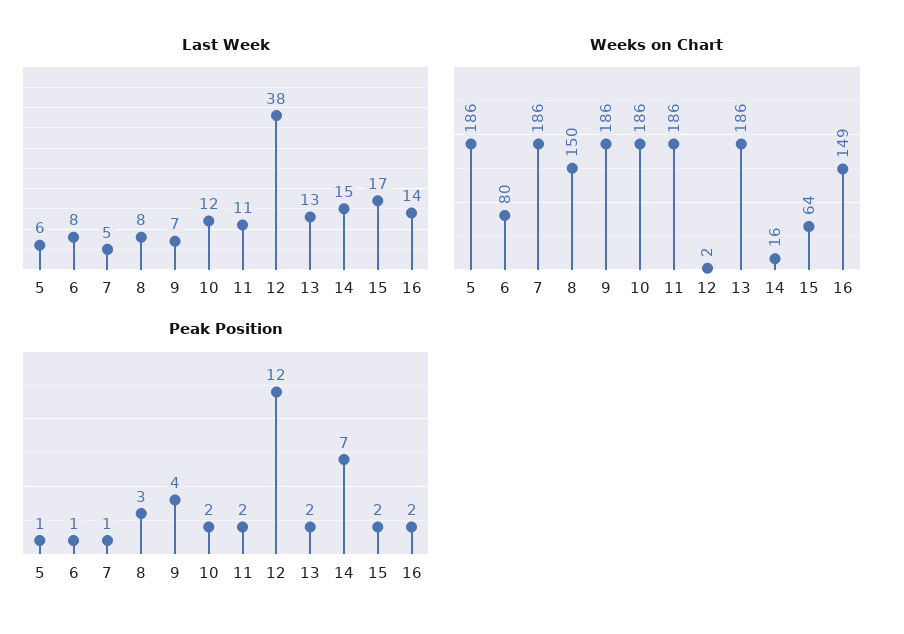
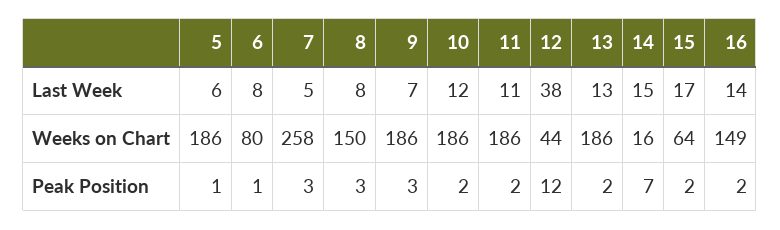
  {
    "Last Week": {
      "5": 6,
      "6": 8,
      "7": 5,
      "8": 8,
      "9": 7,
      "10": 12,
      "11": 11,
      "12": 38,
      "13": 13,
      "14": 15,
      "15": 17,
      "16": 14
    },
    "Weeks on Chart": {
      "5": 186,
      "6": 80,
-     "7": 186,
+     "7": 258,
      "8": 150,
      "9": 186,
      "10": 186,
      "11": 186,
-     "12": 2,
+     "12": 44,
      "13": 186,
      "14": 16,
      "15": 64,
      "16": 149
    },
    "Peak Position": {
      "5": 1,
      "6": 1,
-     "7": 1,
+     "7": 3,
      "8": 3,
-     "9": 4,
+     "9": 3,
      "10": 2,
      "11": 2,
      "12": 12,
      "13": 2,
      "14": 7,
      "15": 2,
      "16": 2
    }
  }

